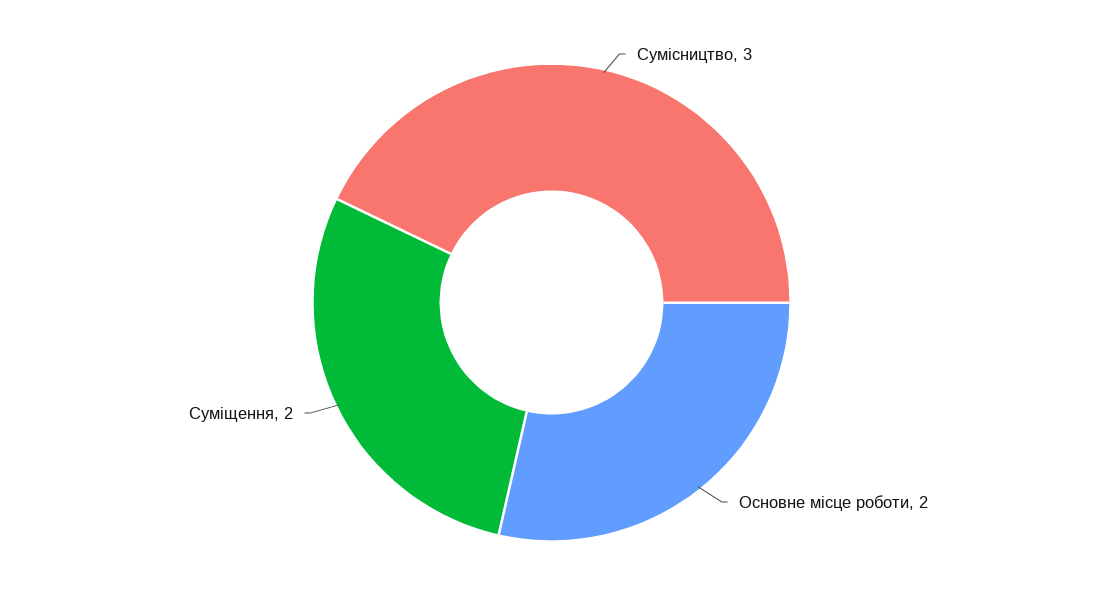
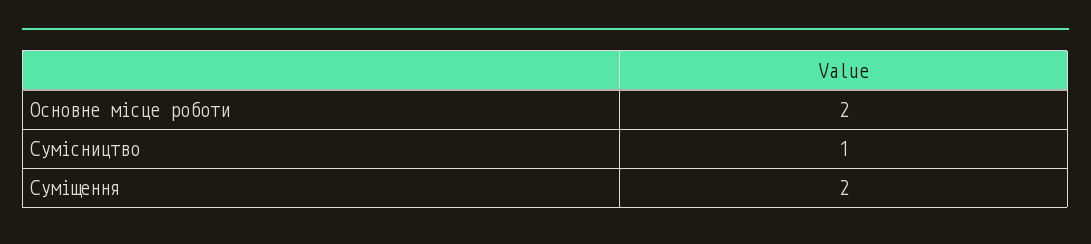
  {
-   "Сумісництво": 3,
+   "Сумісництво": 1,
    "Основне місце роботи": 2,
    "Суміщення": 2
  }

